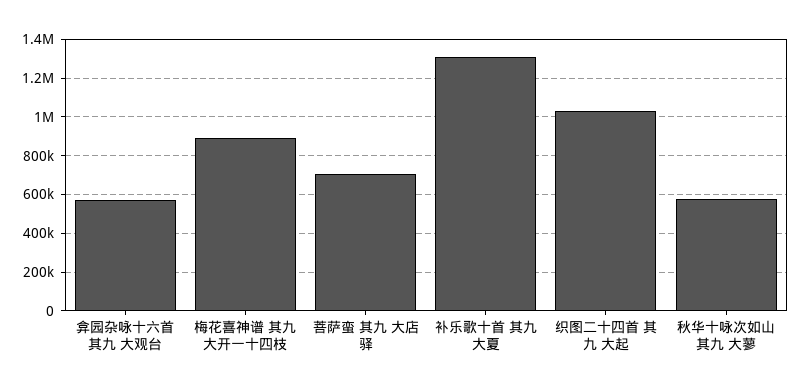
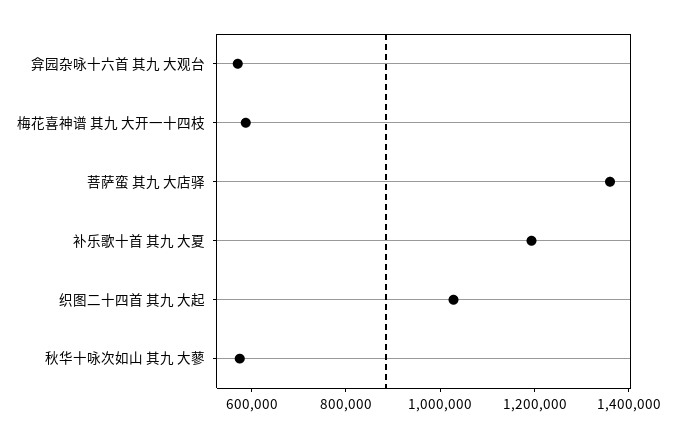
  {
    "弇园杂咏十六首 其九 大观台": 550000,
-   "梅花喜神谱 其九 大开一十四枝": 900000,
+   "梅花喜神谱 其九 大开一十四枝": 600000,
-   "菩萨蛮 其九 大店驿": 700000,
+   "菩萨蛮 其九 大店驿": 1350000,
-   "补乐歌十首 其九 大夏": 1300000,
+   "补乐歌十首 其九 大夏": 1200000,
    "织图二十四首 其九 大起": 1050000,
    "秋华十咏次如山 其九 大蓼": 600000
  }

